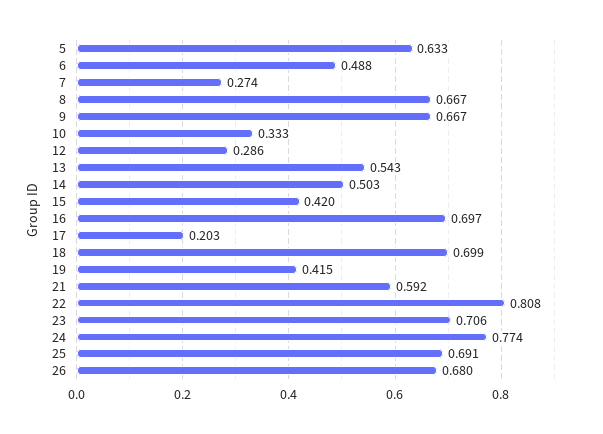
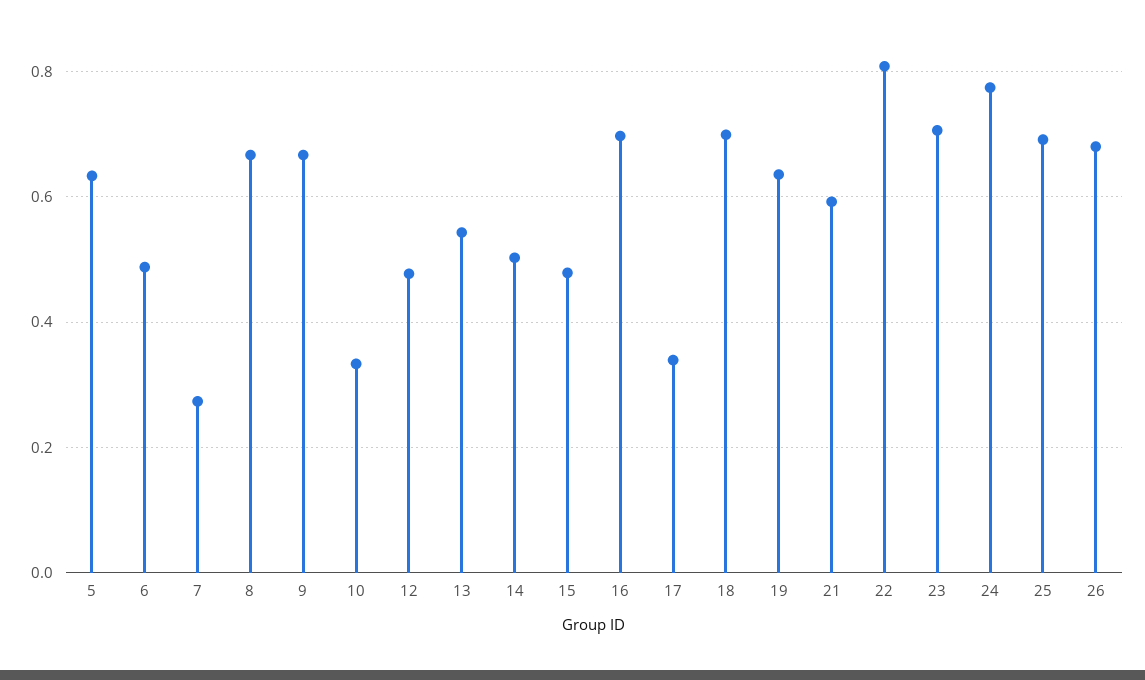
  {
    "5": 0.633,
    "6": 0.488,
    "7": 0.274,
    "8": 0.667,
    "9": 0.667,
    "10": 0.333,
-   "12": 0.286,
+   "12": 0.48,
    "13": 0.543,
    "14": 0.503,
-   "15": 0.42,
+   "15": 0.48,
    "16": 0.697,
-   "17": 0.203,
+   "17": 0.34,
    "18": 0.699,
-   "19": 0.415,
+   "19": 0.64,
    "21": 0.592,
    "22": 0.808,
    "23": 0.706,
    "24": 0.774,
    "25": 0.691,
    "26": 0.68
  }

